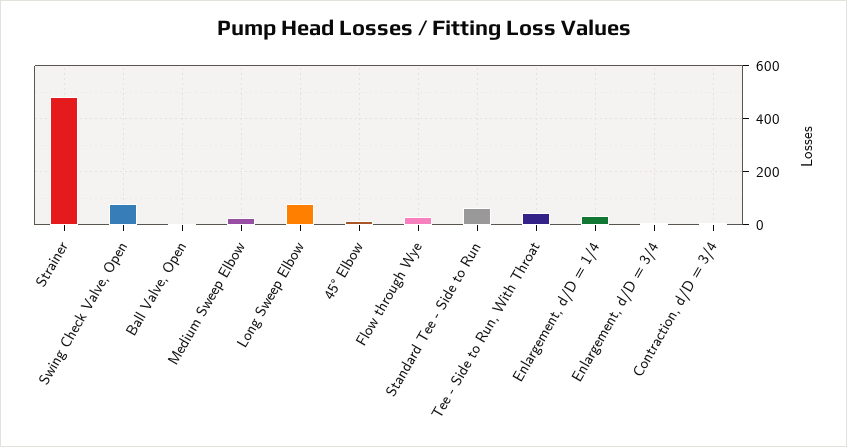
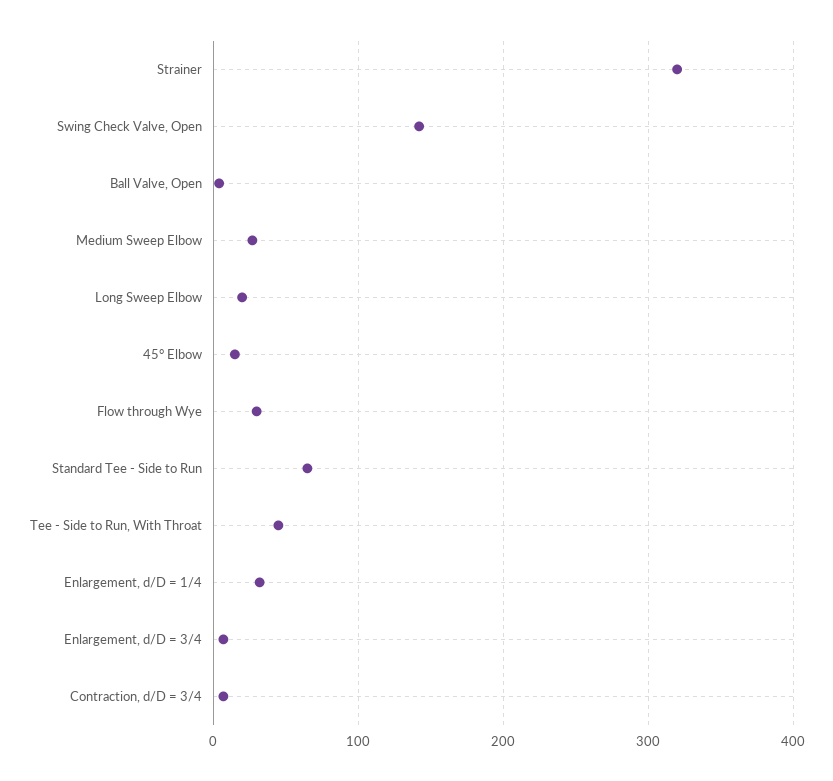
  {
-   "Strainer": 475,
+   "Strainer": 320,
-   "Swing Check Valve, Open": 75,
+   "Swing Check Valve, Open": 140,
    "Ball Valve, Open": 0,
    "Medium Sweep Elbow": 30,
-   "Long Sweep Elbow": 75,
+   "Long Sweep Elbow": 20,
    "45° Elbow": 20,
    "Flow through Wye": 30,
    "Standard Tee - Side to Run": 70,
    "Tee - Side to Run, With Throat": 50,
    "Enlargement, d/D = 1/4": 30,
    "Enlargement, d/D = 3/4": 10,
    "Contraction, d/D = 3/4": 10
  }

